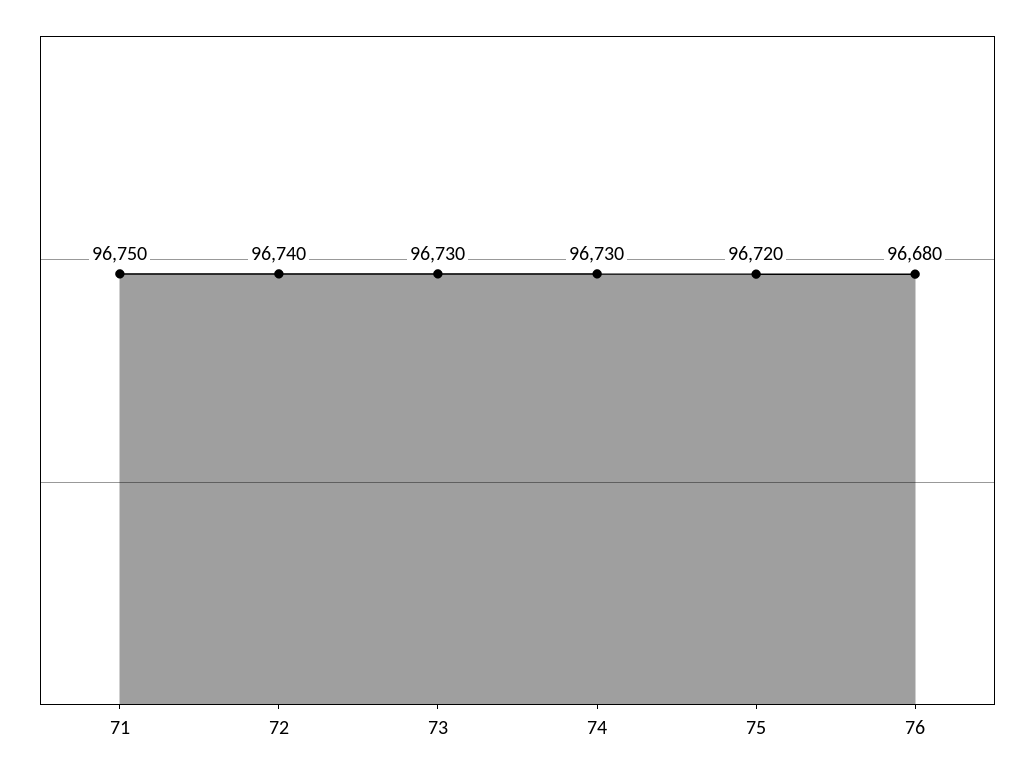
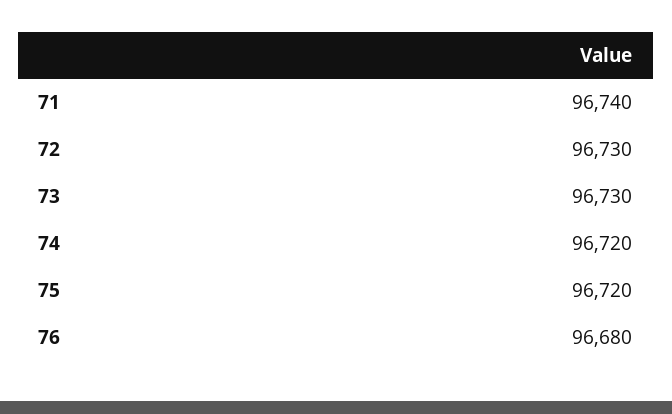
  {
-   "71": 96750,
+   "71": 96740,
-   "72": 96740,
+   "72": 96730,
    "73": 96730,
-   "74": 96730,
+   "74": 96720,
    "75": 96720,
    "76": 96680
  }

